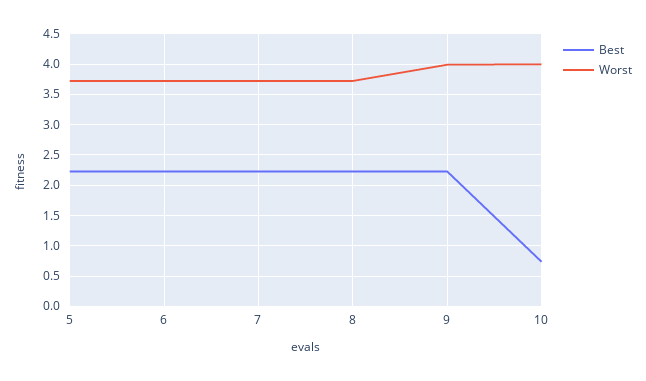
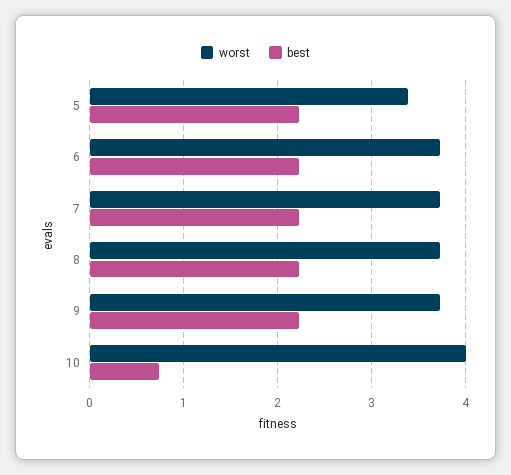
  {
    "Best": {
      "5": 2.2,
      "6": 2.2,
      "7": 2.2,
      "8": 2.2,
      "9": 2.2,
      "10": 0.7
    },
    "Worst": {
-     "5": 3.7,
+     "5": 3.4,
      "6": 3.7,
      "7": 3.7,
      "8": 3.7,
-     "9": 4,
+     "9": 3.7,
      "10": 4
    }
  }

